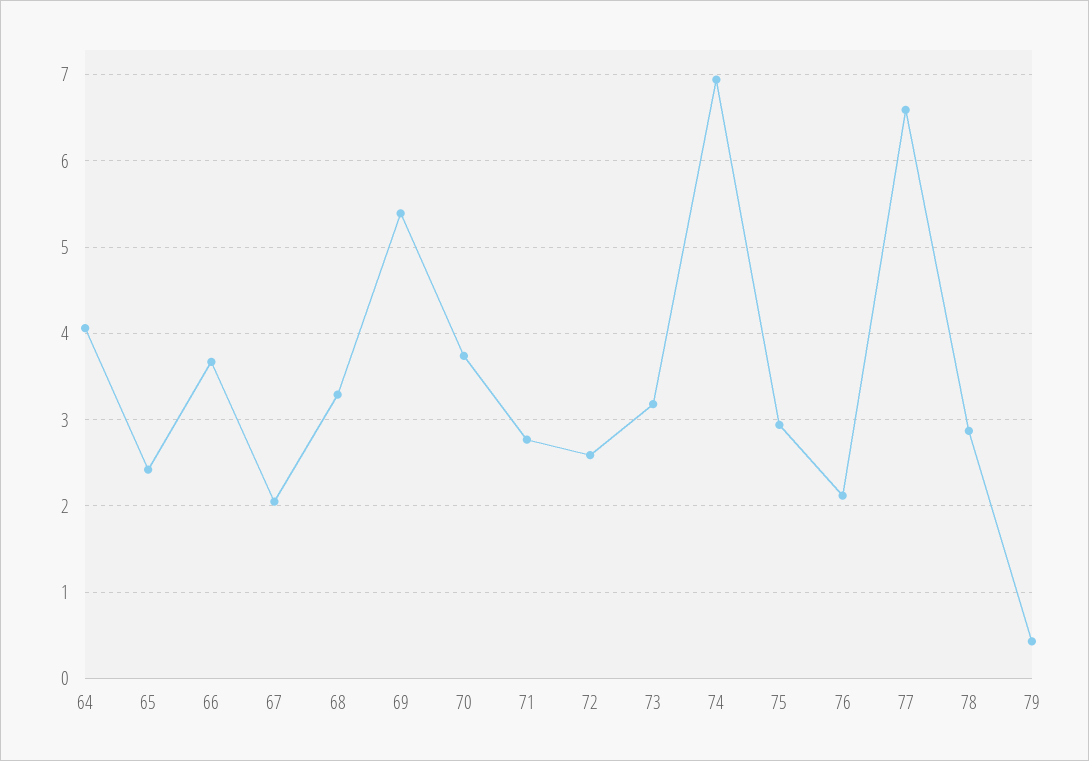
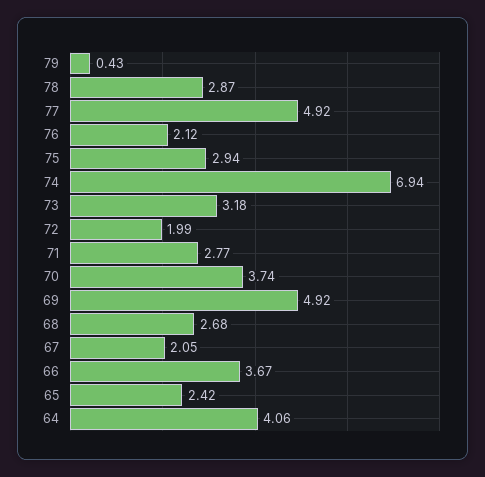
  {
    "64": 4.06,
    "65": 2.42,
    "66": 3.67,
    "67": 2.05,
-   "68": 3.3,
+   "68": 2.68,
-   "69": 5.4,
+   "69": 4.92,
    "70": 3.74,
    "71": 2.77,
-   "72": 2.6,
+   "72": 1.99,
    "73": 3.18,
    "74": 6.94,
    "75": 2.94,
    "76": 2.12,
-   "77": 6.6,
+   "77": 4.92,
    "78": 2.87,
    "79": 0.43
  }

